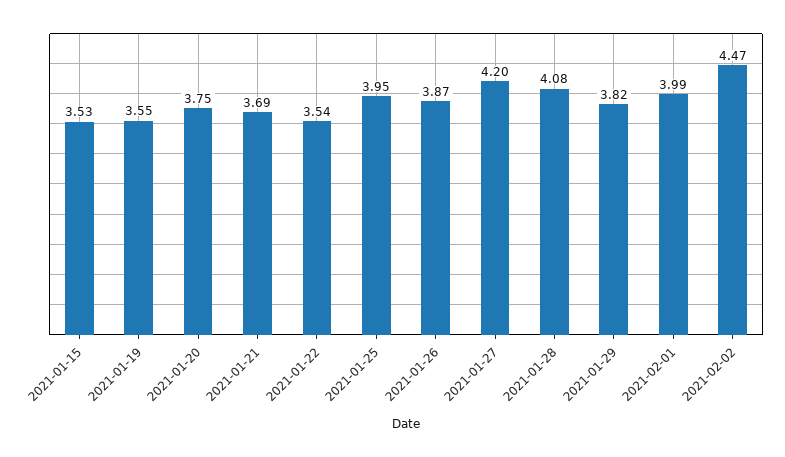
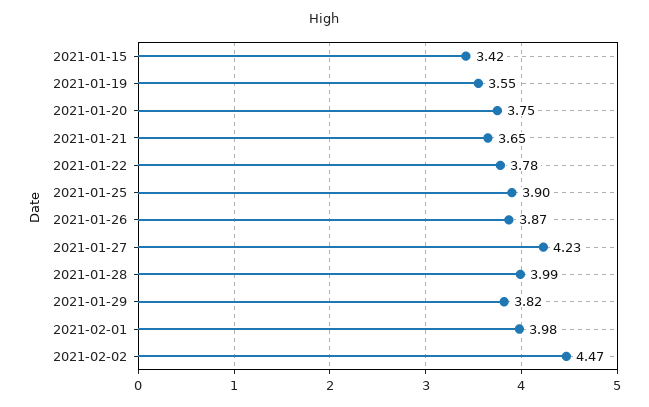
  {
-   "2021-01-15": 3.53,
+   "2021-01-15": 3.42,
    "2021-01-19": 3.55,
    "2021-01-20": 3.75,
-   "2021-01-21": 3.69,
+   "2021-01-21": 3.65,
-   "2021-01-22": 3.54,
+   "2021-01-22": 3.78,
-   "2021-01-25": 3.95,
+   "2021-01-25": 3.9,
    "2021-01-26": 3.87,
-   "2021-01-27": 4.2,
+   "2021-01-27": 4.23,
-   "2021-01-28": 4.08,
+   "2021-01-28": 3.99,
    "2021-01-29": 3.82,
-   "2021-02-01": 3.99,
+   "2021-02-01": 3.98,
    "2021-02-02": 4.47
  }

